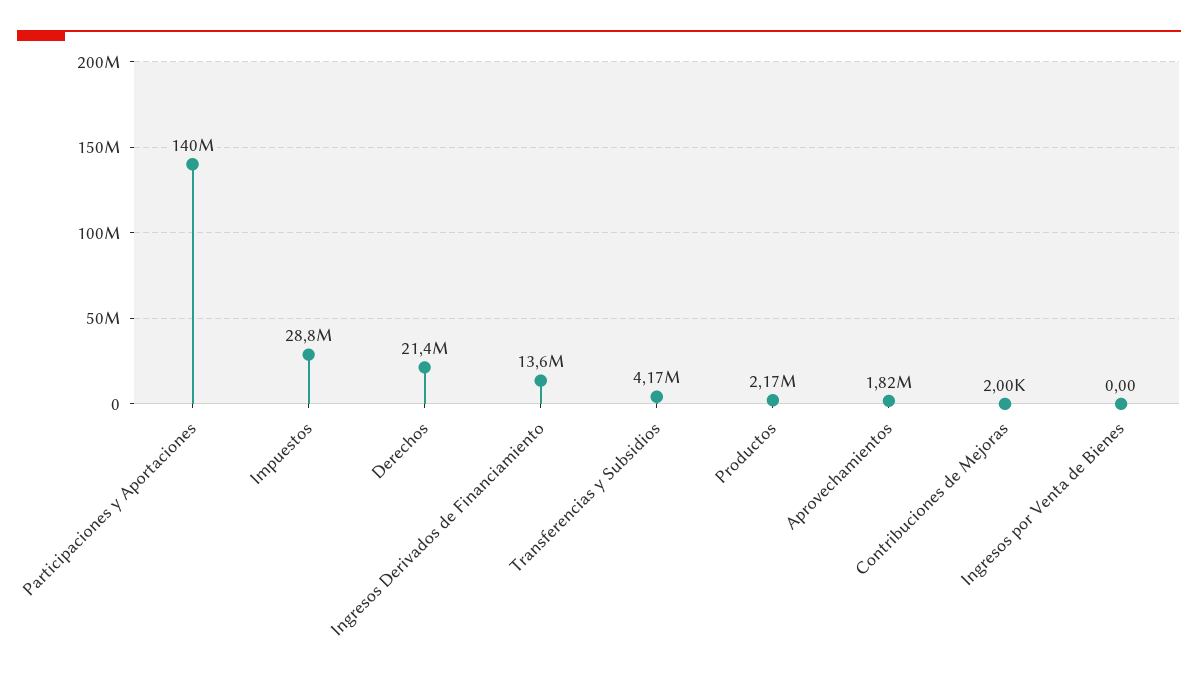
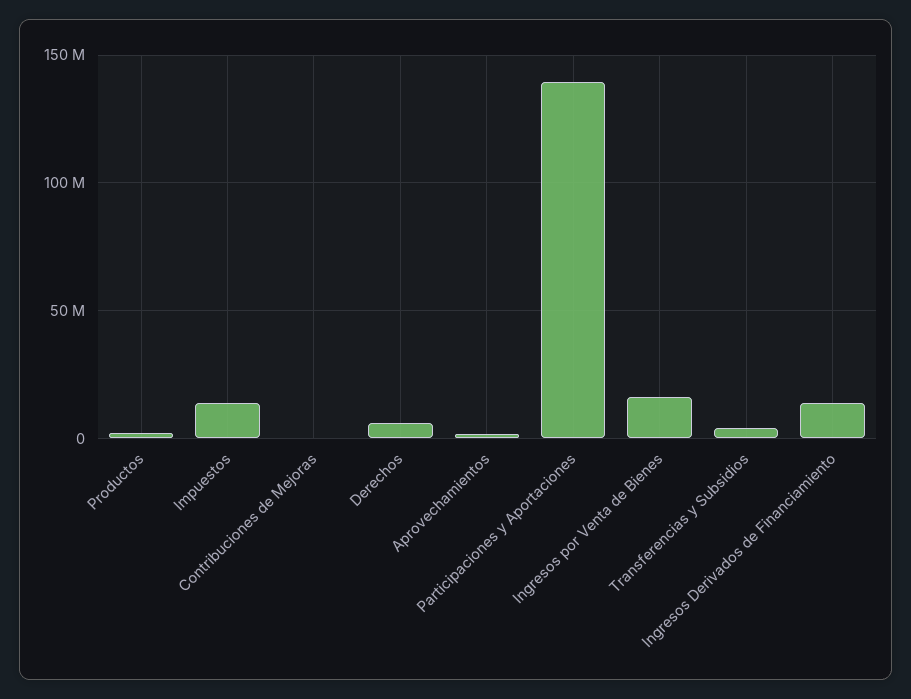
  {
    "Participaciones y Aportaciones": 140000000,
-   "Impuestos": 28800000,
+   "Impuestos": 15000000,
-   "Derechos": 21400000,
+   "Derechos": 5000000,
    "Ingresos Derivados de Financiamiento": 13600000,
    "Transferencias y Subsidios": 4170000,
    "Productos": 2170000,
    "Aprovechamientos": 1820000,
    "Contribuciones de Mejoras": 2000,
-   "Ingresos por Venta de Bienes": 0
+   "Ingresos por Venta de Bienes": 15000000
  }

